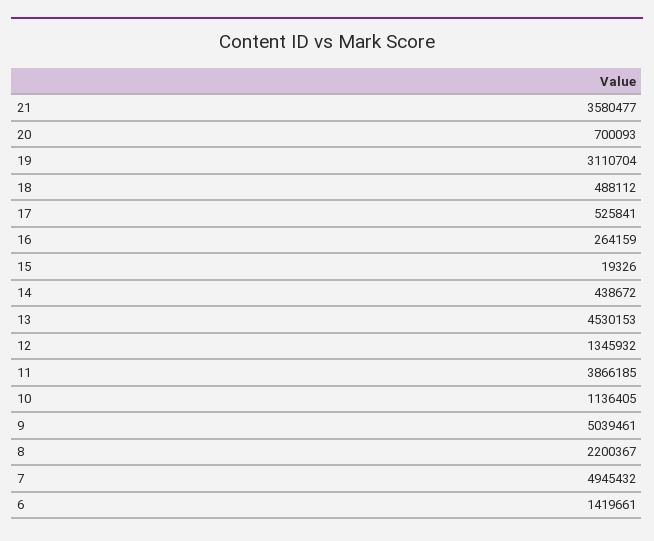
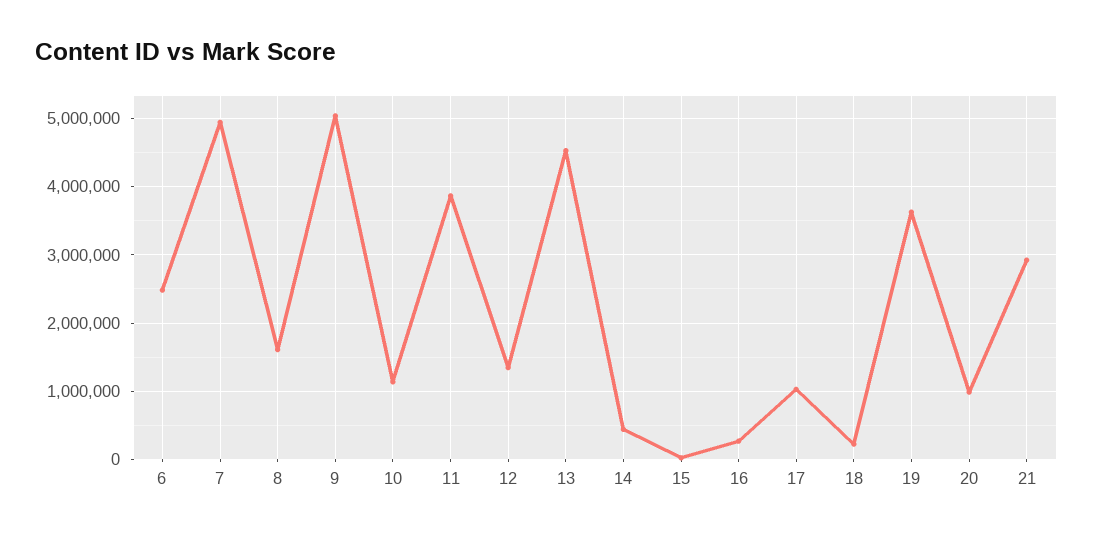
  {
-   "21": 3580477,
+   "21": 2900000,
-   "20": 700093,
+   "20": 1000000,
-   "19": 3110704,
+   "19": 3600000,
-   "18": 488112,
+   "18": 200000,
-   "17": 525841,
+   "17": 1000000,
    "16": 264159,
    "15": 19326,
    "14": 438672,
    "13": 4530153,
    "12": 1345932,
    "11": 3866185,
    "10": 1136405,
    "9": 5039461,
-   "8": 2200367,
+   "8": 1600000,
    "7": 4945432,
-   "6": 1419661
+   "6": 2500000
  }

